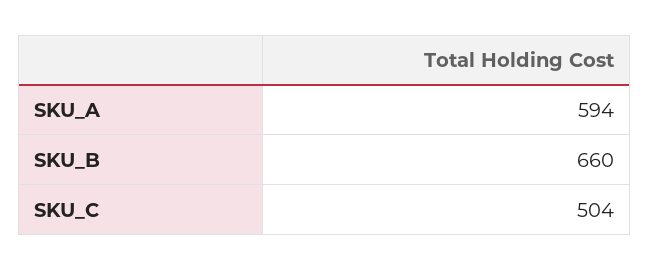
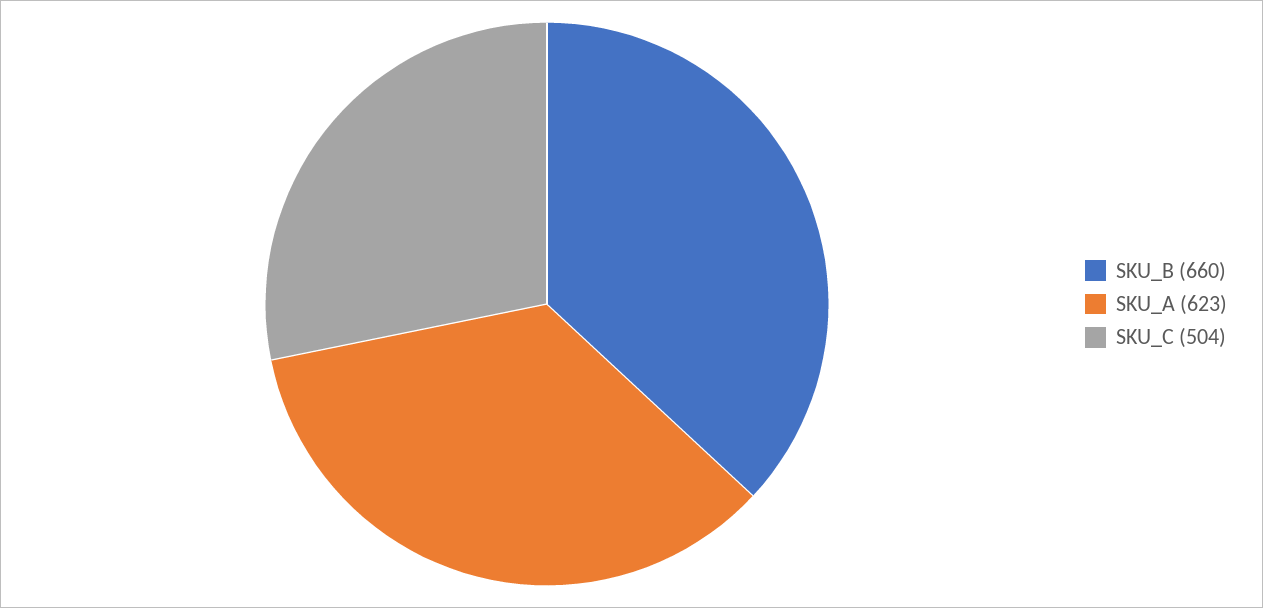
  {
-   "SKU_A": 594,
+   "SKU_A": 623,
    "SKU_B": 660,
    "SKU_C": 504
  }

